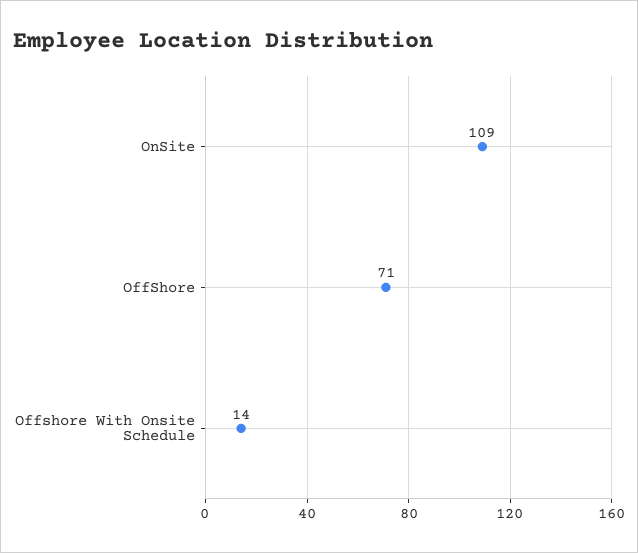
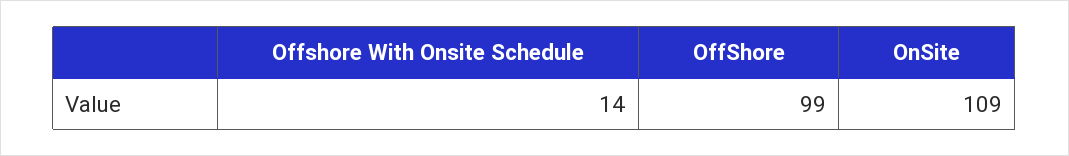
  {
    "OnSite": 109,
-   "OffShore": 71,
+   "OffShore": 99,
    "Offshore With Onsite Schedule": 14
  }

